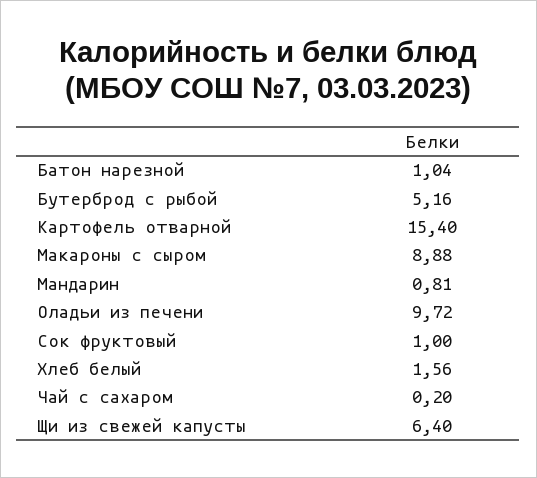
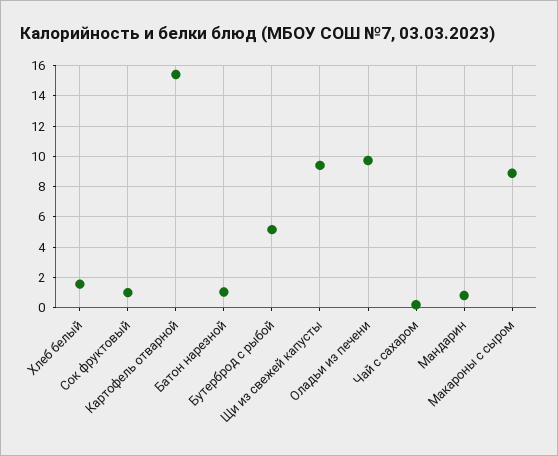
  {
    "Батон нарезной": 1.04,
    "Бутерброд с рыбой": 5.16,
    "Картофель отварной": 15.4,
    "Макароны с сыром": 8.88,
    "Мандарин": 0.81,
    "Оладьи из печени": 9.72,
    "Сок фруктовый": 1,
    "Хлеб белый": 1.56,
    "Чай с сахаром": 0.2,
-   "Щи из свежей капусты": 6.4
+   "Щи из свежей капусты": 9.5
  }

